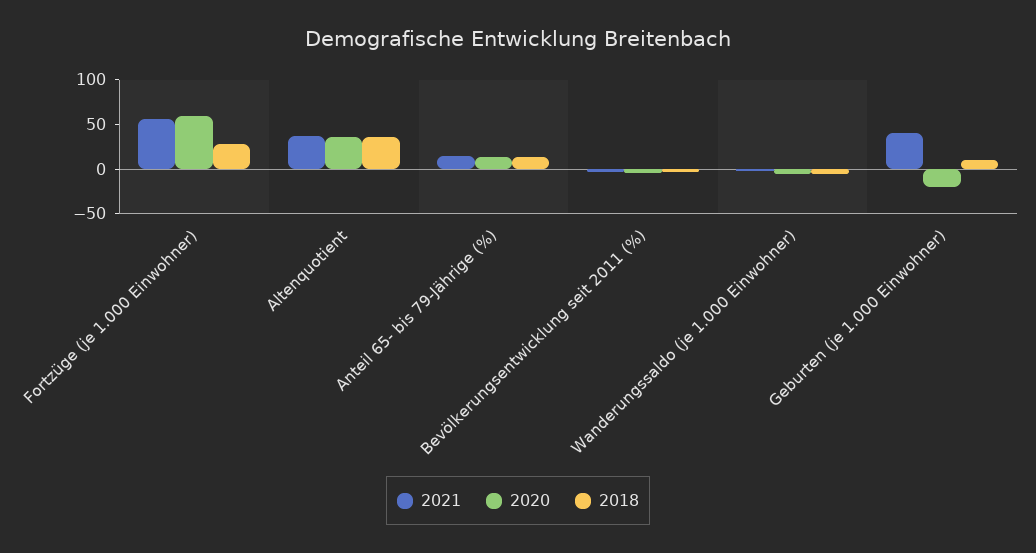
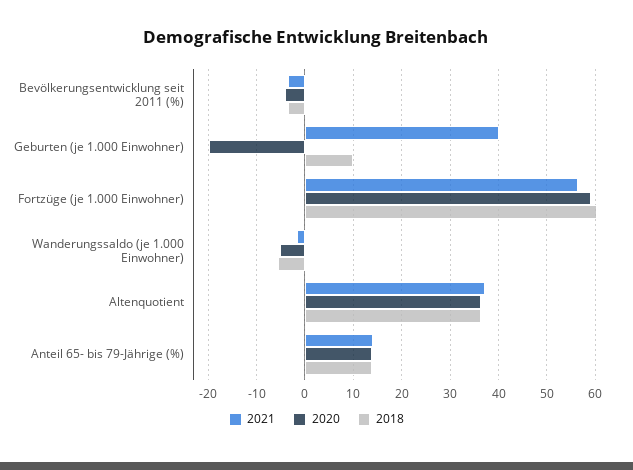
  {
    "2021": {
      "Fortzüge (je 1.000 Einwohner)": 56,
      "Altenquotient": 38,
      "Anteil 65- bis 79-Jährige (%)": 14,
      "Bevölkerungsentwicklung seit 2011 (%)": -4,
      "Wanderungssaldo (je 1.000 Einwohner)": -2,
      "Geburten (je 1.000 Einwohner)": 40
    },
    "2020": {
      "Fortzüge (je 1.000 Einwohner)": 60,
      "Altenquotient": 36,
      "Anteil 65- bis 79-Jährige (%)": 14,
      "Bevölkerungsentwicklung seit 2011 (%)": -4,
      "Wanderungssaldo (je 1.000 Einwohner)": -6,
      "Geburten (je 1.000 Einwohner)": -20
    },
    "2018": {
-     "Fortzüge (je 1.000 Einwohner)": 30,
+     "Fortzüge (je 1.000 Einwohner)": 60,
      "Altenquotient": 36,
      "Anteil 65- bis 79-Jährige (%)": 14,
      "Bevölkerungsentwicklung seit 2011 (%)": -4,
      "Wanderungssaldo (je 1.000 Einwohner)": -6,
      "Geburten (je 1.000 Einwohner)": 10
    }
  }

